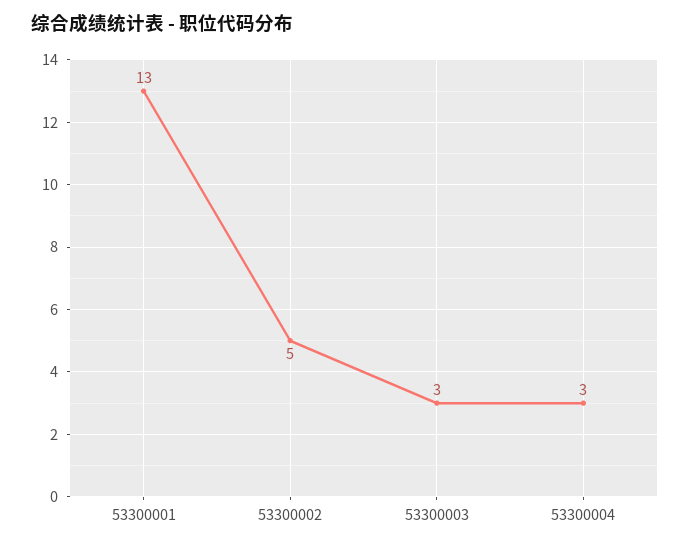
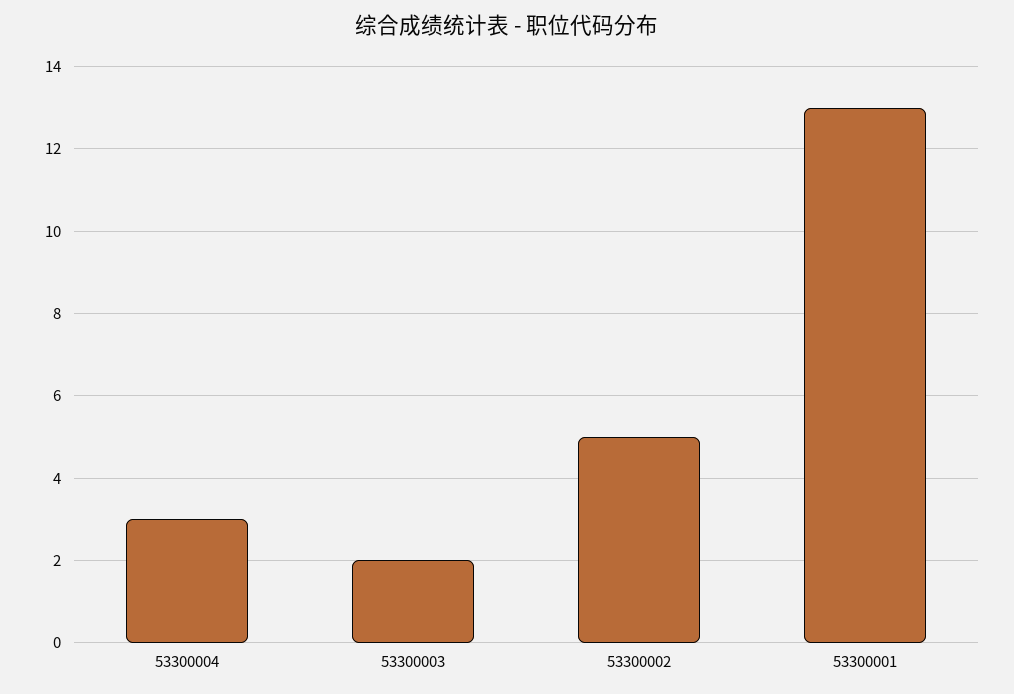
  {
    "53300001": 13,
    "53300002": 5,
-   "53300003": 3,
+   "53300003": 2,
    "53300004": 3
  }

